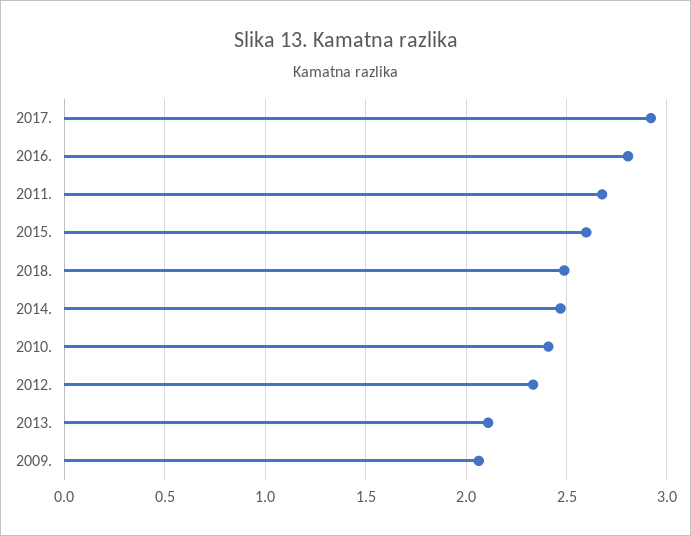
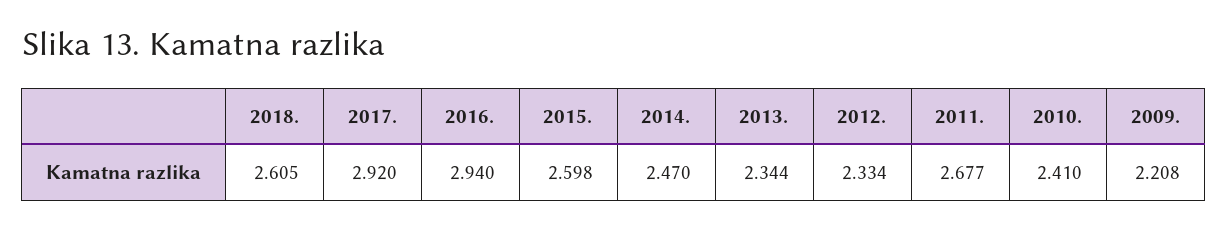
  {
    "2017.": 2.92,
-   "2016.": 2.8,
+   "2016.": 2.94,
    "2011.": 2.677,
    "2015.": 2.598,
-   "2018.": 2.5,
+   "2018.": 2.605,
    "2014.": 2.47,
    "2010.": 2.41,
    "2012.": 2.334,
-   "2013.": 2.1,
+   "2013.": 2.344,
-   "2009.": 2.05
+   "2009.": 2.208
  }

